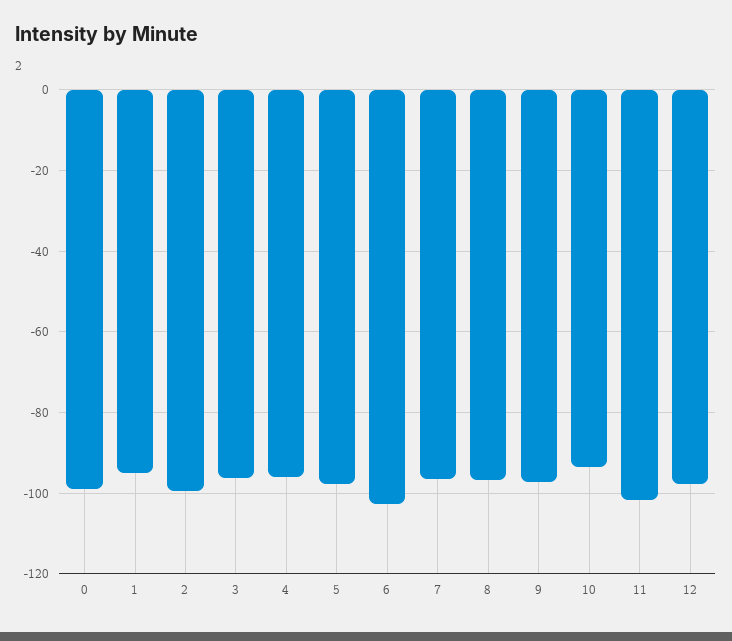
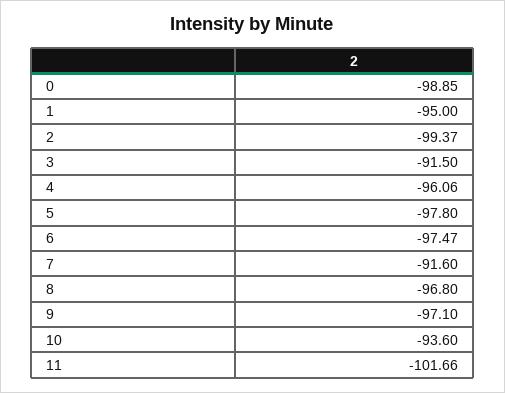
  {
    "0": -98.85,
    "1": -95,
    "2": -99.37,
-   "3": -96,
+   "3": -91.5,
    "4": -96.06,
    "5": -97.8,
-   "6": -102,
+   "6": -97.47,
-   "7": -96,
+   "7": -91.6,
    "8": -96.8,
    "9": -97.1,
    "10": -93.6,
-   "11": -101.66,
+   "11": -101.66
-   "12": -98
  }

